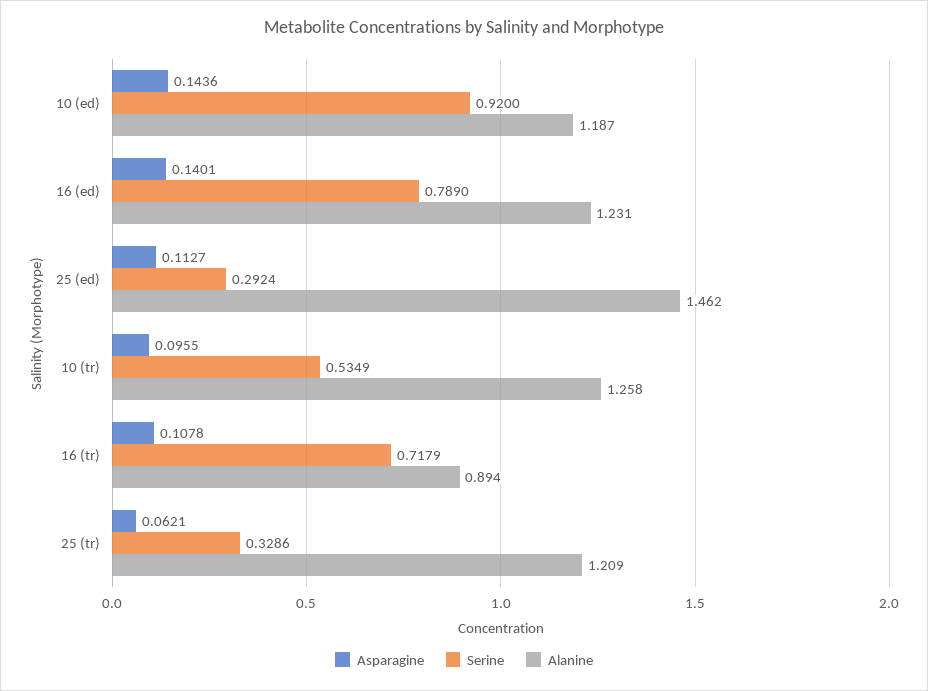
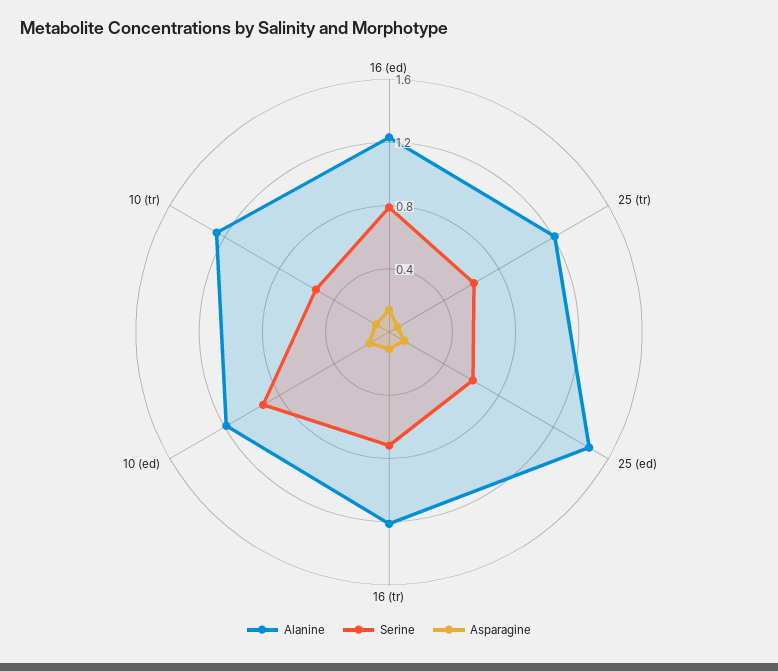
  {
    "Asparagine": {
      "10 (ed)": 0.1436,
      "16 (ed)": 0.1401,
      "25 (ed)": 0.1127,
      "10 (tr)": 0.0955,
      "16 (tr)": 0.1078,
      "25 (tr)": 0.0621
    },
    "Serine": {
      "10 (ed)": 0.92,
      "16 (ed)": 0.789,
-     "25 (ed)": 0.2924,
+     "25 (ed)": 0.6,
      "10 (tr)": 0.5349,
      "16 (tr)": 0.7179,
-     "25 (tr)": 0.3286
+     "25 (tr)": 0.6
    },
    "Alanine": {
      "10 (ed)": 1.187,
      "16 (ed)": 1.231,
      "25 (ed)": 1.462,
      "10 (tr)": 1.258,
-     "16 (tr)": 0.894,
+     "16 (tr)": 1.2,
      "25 (tr)": 1.209
    }
  }

